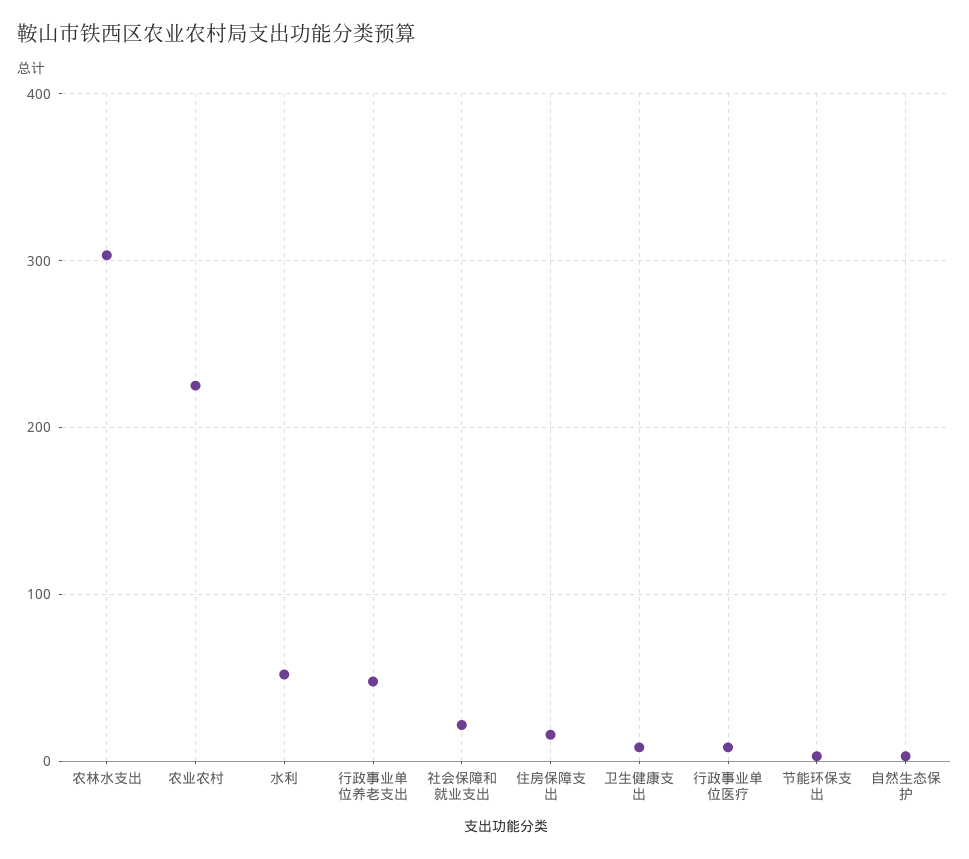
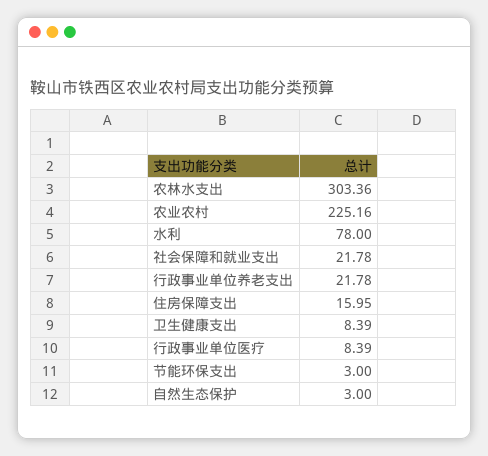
  {
    "农林水支出": 303.36,
    "农业农村": 225.16,
-   "水利": 50,
+   "水利": 78,
-   "行政事业单位养老支出": 50,
+   "行政事业单位养老支出": 21.78,
    "社会保障和就业支出": 21.78,
    "住房保障支出": 15.95,
    "卫生健康支出": 8.39,
    "行政事业单位医疗": 8.39,
    "节能环保支出": 3,
    "自然生态保护": 3
  }

